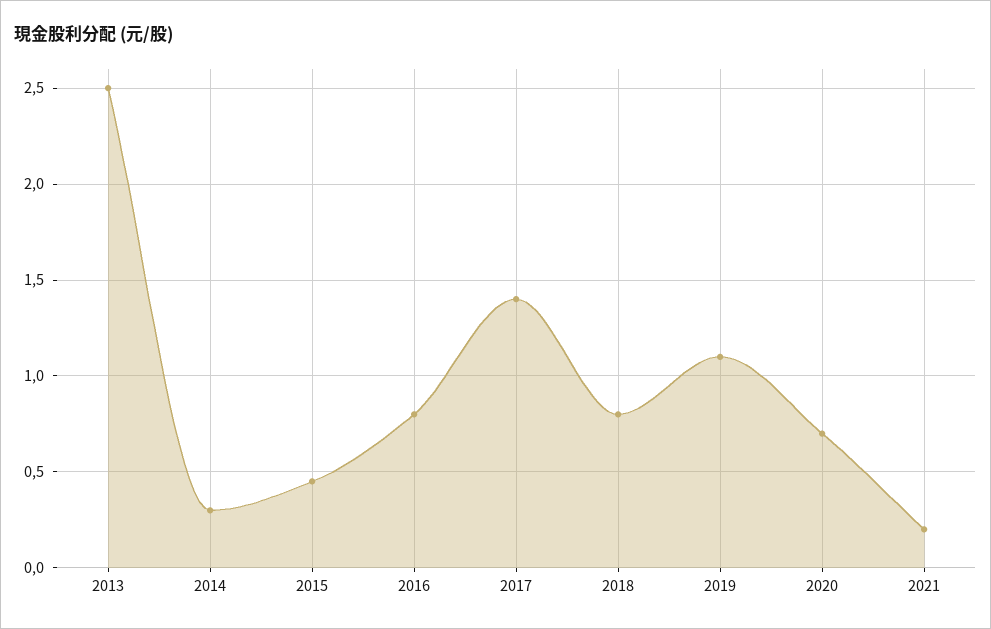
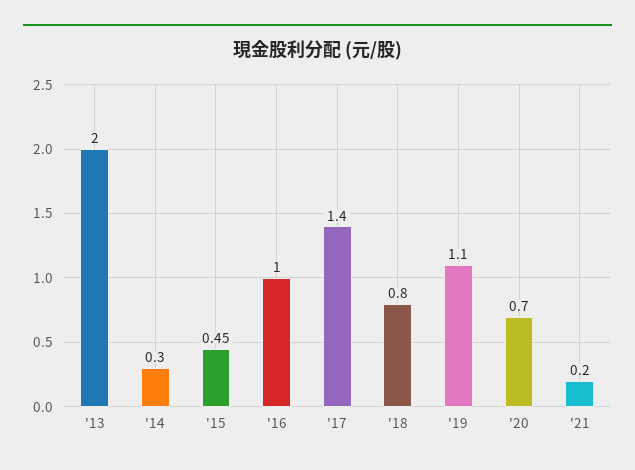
  {
-   "2013": 2.5,
+   "2013": 2,
    "2014": 0.3,
    "2015": 0.45,
-   "2016": 0.8,
+   "2016": 1,
    "2017": 1.4,
    "2018": 0.8,
    "2019": 1.1,
    "2020": 0.7,
    "2021": 0.2
  }

